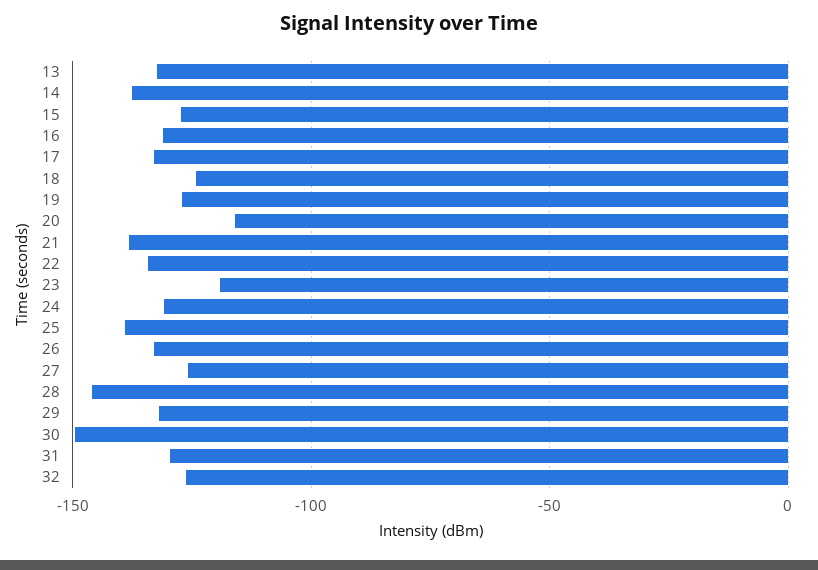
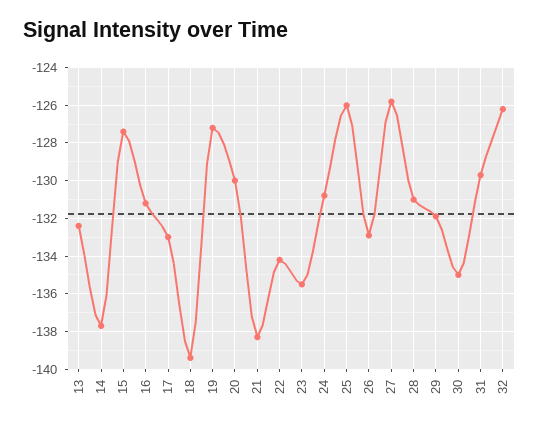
  {
    "13": -132.5,
    "14": -137.5,
    "15": -127.5,
    "16": -131,
    "17": -133,
-   "18": -125,
+   "18": -139.5,
    "19": -127,
-   "20": -115,
+   "20": -130,
    "21": -138.5,
    "22": -134,
-   "23": -120,
+   "23": -135.5,
    "24": -131,
-   "25": -140,
+   "25": -126,
    "26": -133,
    "27": -126,
-   "28": -145,
+   "28": -131,
    "29": -132,
-   "30": -150,
+   "30": -135,
    "31": -129.5,
    "32": -126
  }

